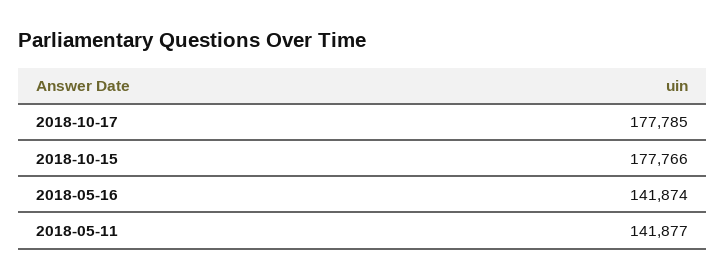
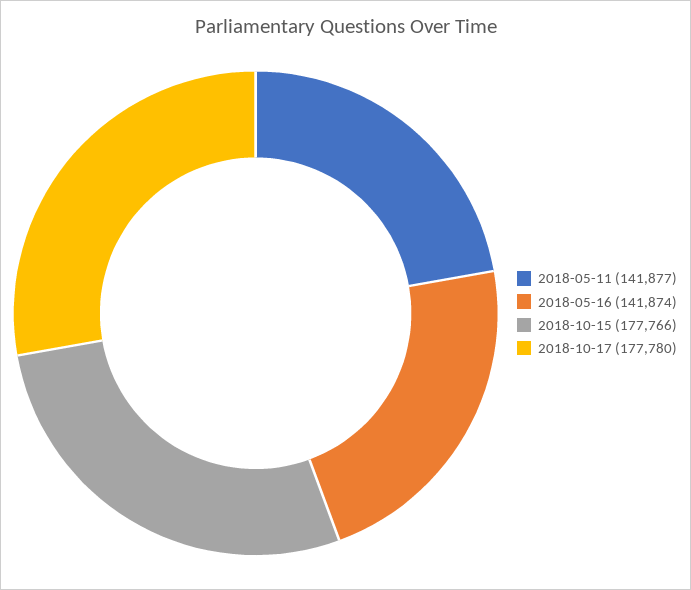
  {
-   "2018-10-17": 177785,
+   "2018-10-17": 177780,
    "2018-10-15": 177766,
    "2018-05-16": 141874,
    "2018-05-11": 141877
  }

